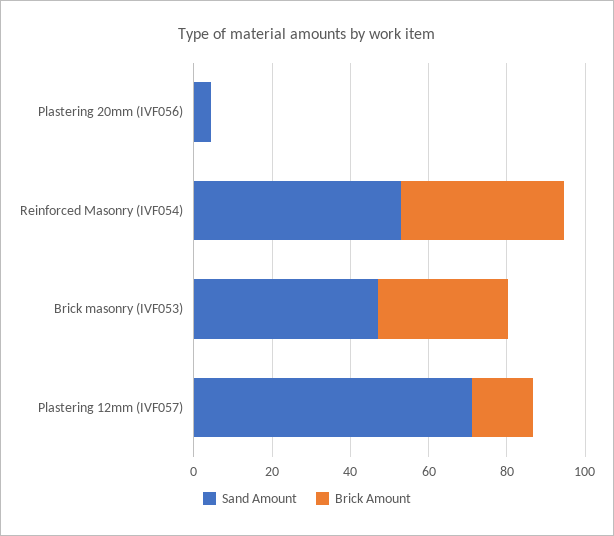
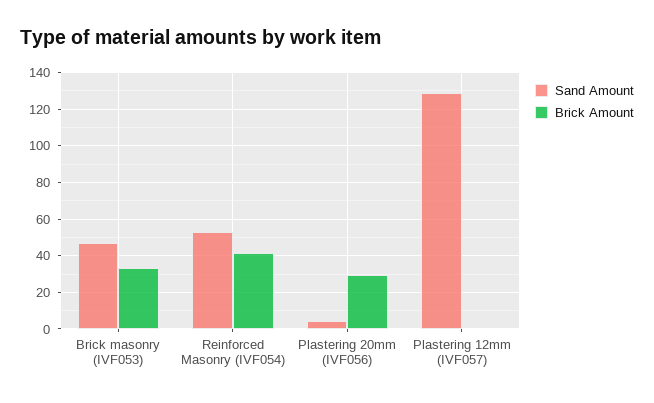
  {
    "Sand Amount": {
      "Plastering 20mm (IVF056)": 5,
      "Reinforced Masonry (IVF054)": 55,
      "Brick masonry (IVF053)": 45,
-     "Plastering 12mm (IVF057)": 70
+     "Plastering 12mm (IVF057)": 130
    },
    "Brick Amount": {
-     "Plastering 20mm (IVF056)": 0,
+     "Plastering 20mm (IVF056)": 30,
      "Reinforced Masonry (IVF054)": 40,
      "Brick masonry (IVF053)": 35,
-     "Plastering 12mm (IVF057)": 15
+     "Plastering 12mm (IVF057)": 0
    }
  }

